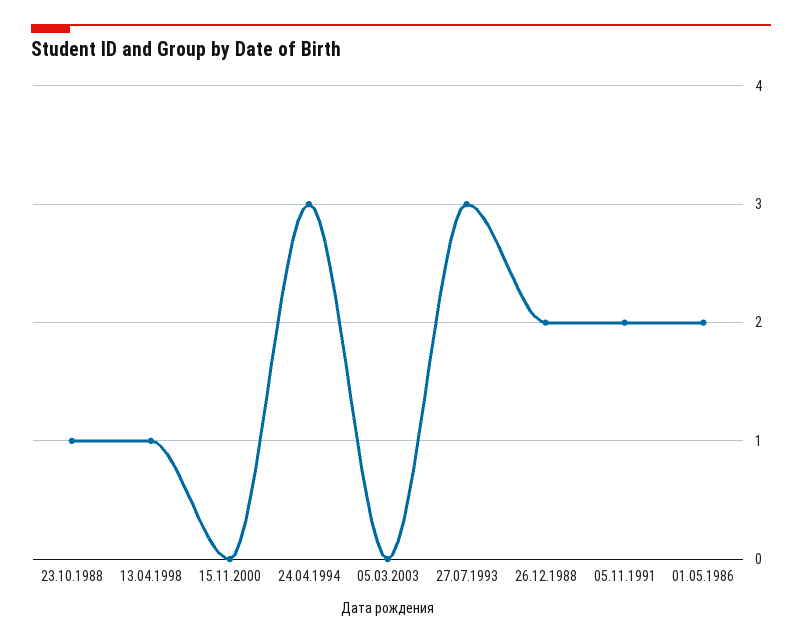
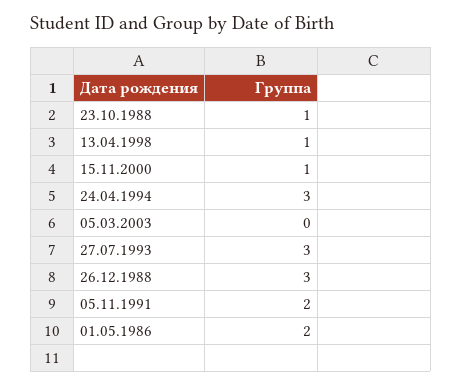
  {
    "23.10.1988": 1,
    "13.04.1998": 1,
-   "15.11.2000": 0,
+   "15.11.2000": 1,
    "24.04.1994": 3,
    "05.03.2003": 0,
    "27.07.1993": 3,
-   "26.12.1988": 2,
+   "26.12.1988": 3,
    "05.11.1991": 2,
    "01.05.1986": 2
  }

